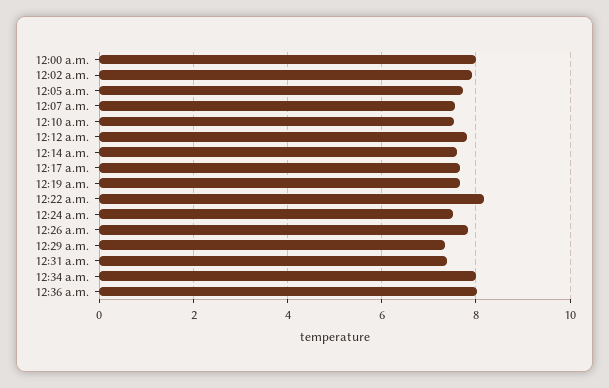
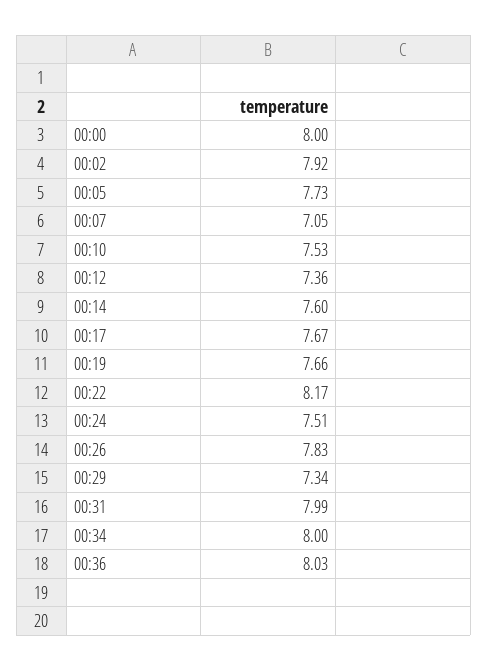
  {
    "12:00 a.m.": 8,
    "12:02 a.m.": 7.92,
    "12:05 a.m.": 7.73,
-   "12:07 a.m.": 7.6,
+   "12:07 a.m.": 7.05,
    "12:10 a.m.": 7.53,
-   "12:12 a.m.": 7.8,
+   "12:12 a.m.": 7.36,
    "12:14 a.m.": 7.6,
    "12:17 a.m.": 7.67,
    "12:19 a.m.": 7.66,
    "12:22 a.m.": 8.17,
    "12:24 a.m.": 7.51,
    "12:26 a.m.": 7.83,
    "12:29 a.m.": 7.34,
-   "12:31 a.m.": 7.4,
+   "12:31 a.m.": 7.99,
    "12:34 a.m.": 8,
    "12:36 a.m.": 8.03
  }

